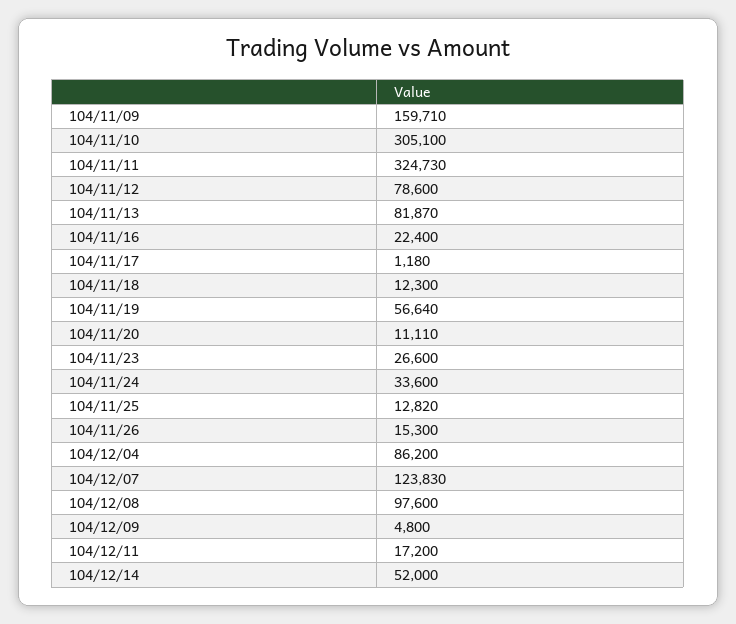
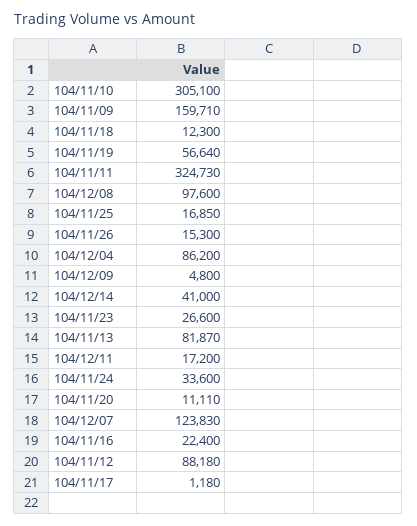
  {
    "104/11/09": 159710,
    "104/11/10": 305100,
    "104/11/11": 324730,
-   "104/11/12": 78600,
+   "104/11/12": 88180,
    "104/11/13": 81870,
    "104/11/16": 22400,
    "104/11/17": 1180,
    "104/11/18": 12300,
    "104/11/19": 56640,
    "104/11/20": 11110,
    "104/11/23": 26600,
    "104/11/24": 33600,
-   "104/11/25": 12820,
+   "104/11/25": 16850,
    "104/11/26": 15300,
    "104/12/04": 86200,
    "104/12/07": 123830,
    "104/12/08": 97600,
    "104/12/09": 4800,
    "104/12/11": 17200,
-   "104/12/14": 52000
+   "104/12/14": 41000
  }

